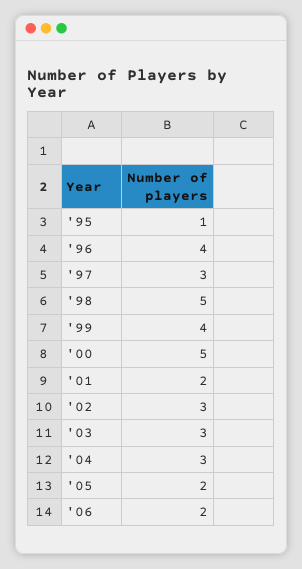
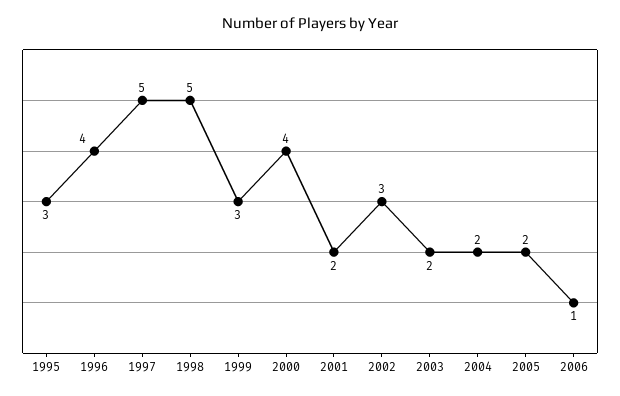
  {
-   "'95": 1,
+   "'95": 3,
    "'96": 4,
-   "'97": 3,
+   "'97": 5,
    "'98": 5,
-   "'99": 4,
+   "'99": 3,
-   "'00": 5,
+   "'00": 4,
    "'01": 2,
    "'02": 3,
-   "'03": 3,
+   "'03": 2,
-   "'04": 3,
+   "'04": 2,
    "'05": 2,
-   "'06": 2
+   "'06": 1
  }

